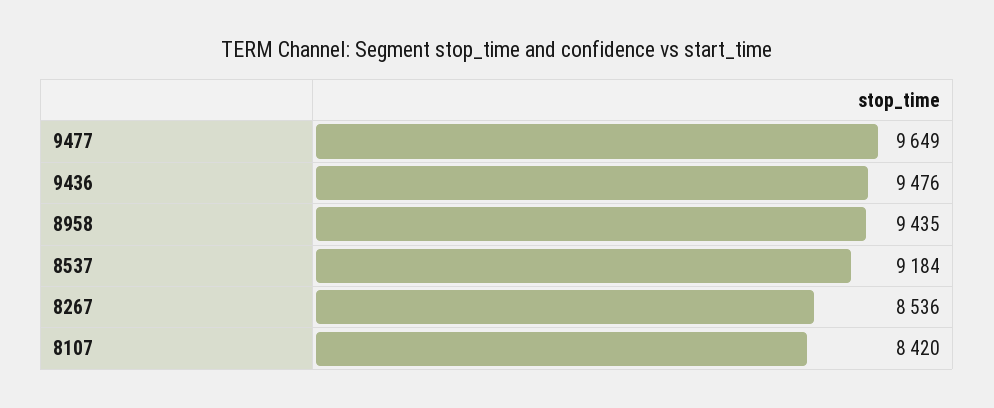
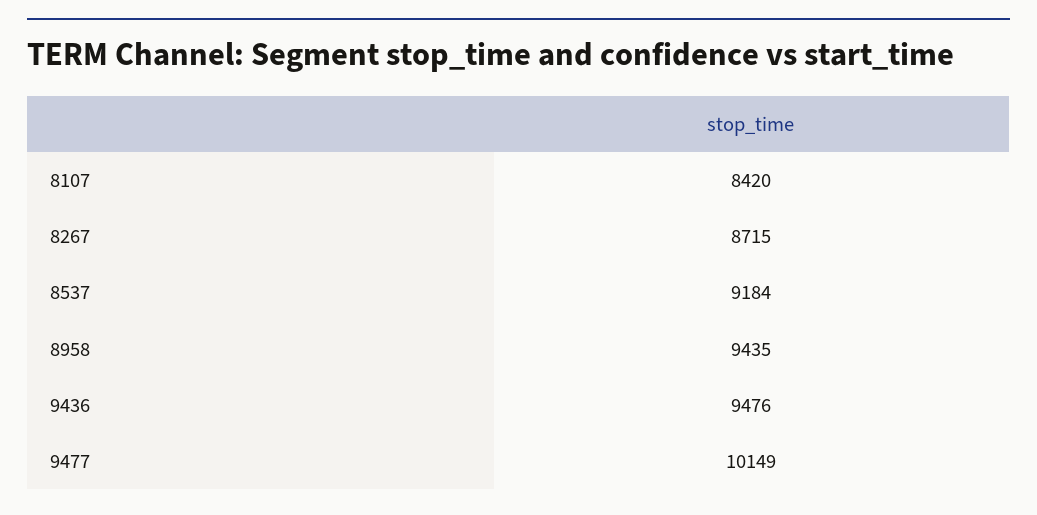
  {
-   "9477": 9649,
+   "9477": 10149,
    "9436": 9476,
    "8958": 9435,
    "8537": 9184,
-   "8267": 8536,
+   "8267": 8715,
    "8107": 8420
  }

